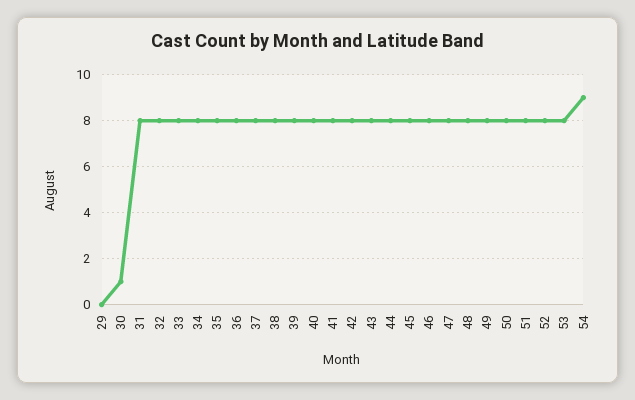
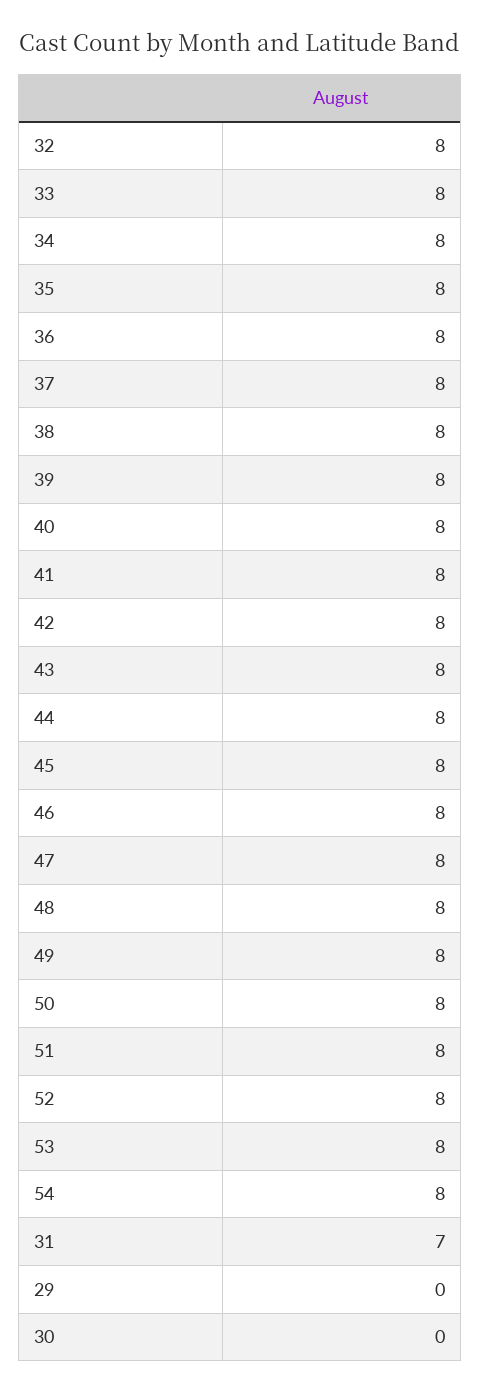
  {
    "29": 0,
-   "30": 1,
+   "30": 0,
-   "31": 8,
+   "31": 7,
    "32": 8,
    "33": 8,
    "34": 8,
    "35": 8,
    "36": 8,
    "37": 8,
    "38": 8,
    "39": 8,
    "40": 8,
    "41": 8,
    "42": 8,
    "43": 8,
    "44": 8,
    "45": 8,
    "46": 8,
    "47": 8,
    "48": 8,
    "49": 8,
    "50": 8,
    "51": 8,
    "52": 8,
    "53": 8,
-   "54": 9
+   "54": 8
  }

